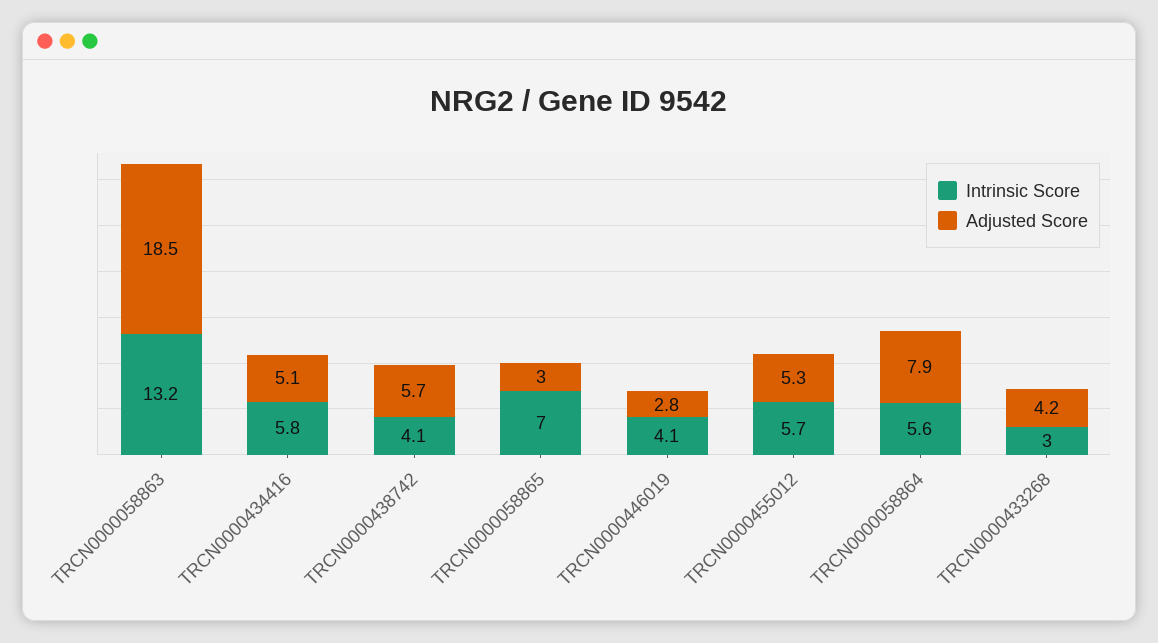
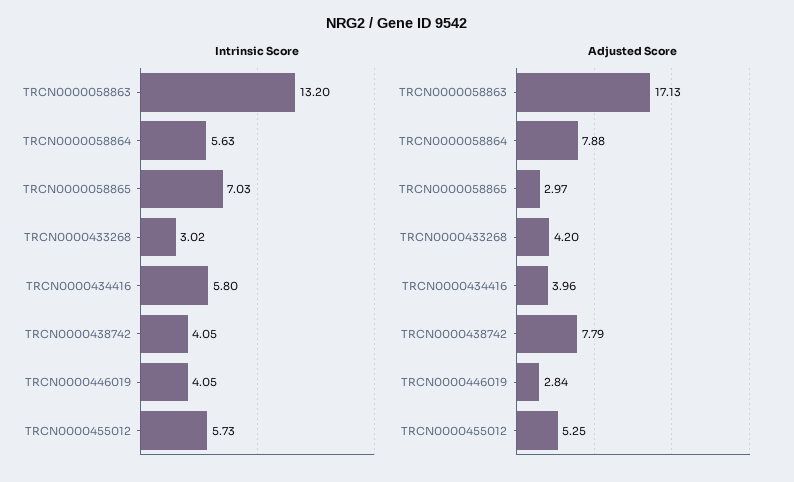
  {
    "Intrinsic Score": {
      "TRCN0000058863": 13.2,
      "TRCN0000434416": 5.8,
      "TRCN0000438742": 4.05,
      "TRCN0000058865": 7.03,
      "TRCN0000446019": 4.05,
      "TRCN0000455012": 5.73,
      "TRCN0000058864": 5.63,
      "TRCN0000433268": 3.02
    },
    "Adjusted Score": {
-     "TRCN0000058863": 18.5,
+     "TRCN0000058863": 17.13,
-     "TRCN0000434416": 5.1,
+     "TRCN0000434416": 3.96,
-     "TRCN0000438742": 5.7,
+     "TRCN0000438742": 7.79,
      "TRCN0000058865": 2.97,
      "TRCN0000446019": 2.84,
      "TRCN0000455012": 5.25,
      "TRCN0000058864": 7.88,
      "TRCN0000433268": 4.2
    }
  }

